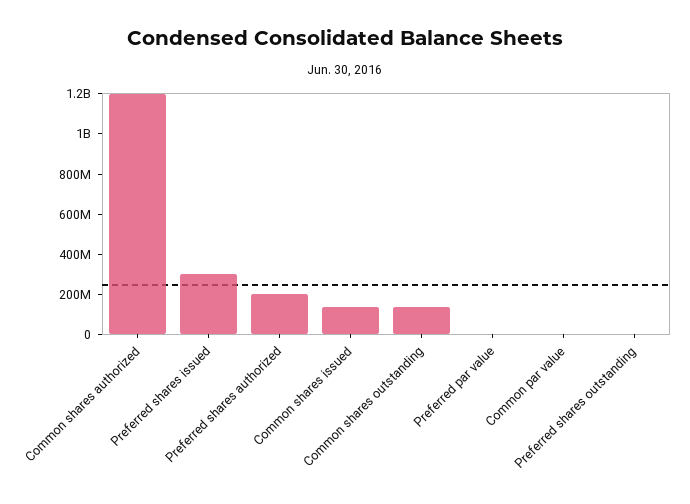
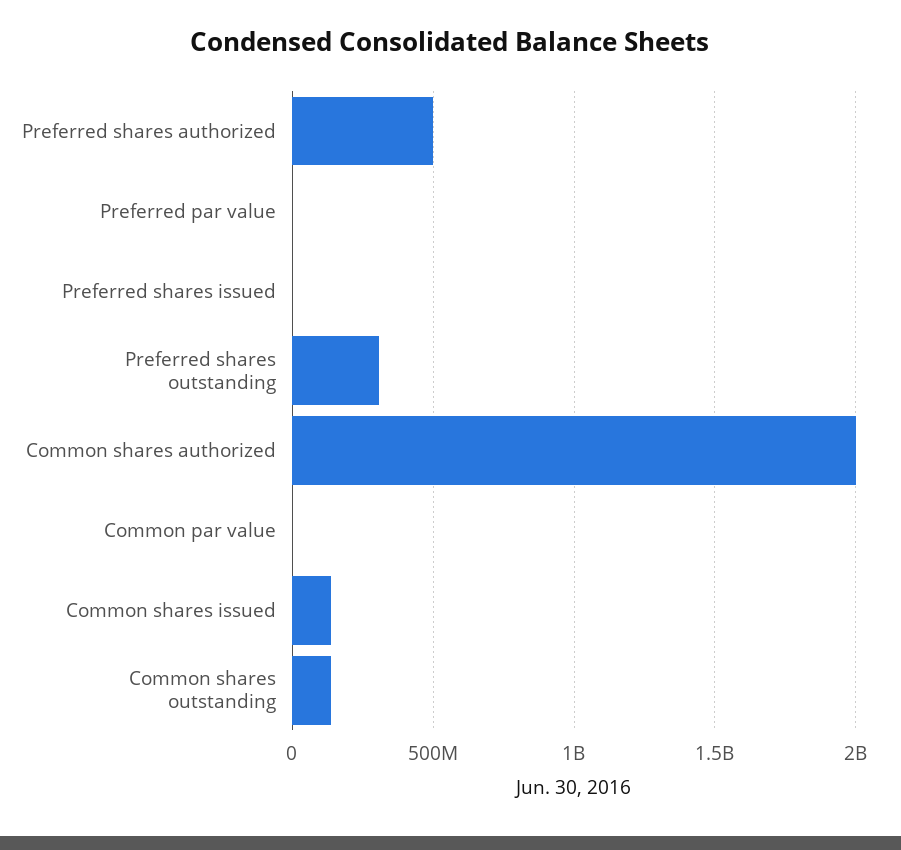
  {
-   "Common shares authorized": 1200000000,
+   "Common shares authorized": 2000000000,
-   "Preferred shares issued": 300000000,
+   "Preferred shares issued": 0,
-   "Preferred shares authorized": 200000000,
+   "Preferred shares authorized": 500000000,
    "Common shares issued": 150000000,
    "Common shares outstanding": 150000000,
    "Preferred par value": 0,
    "Common par value": 0,
-   "Preferred shares outstanding": 0
+   "Preferred shares outstanding": 300000000
  }

